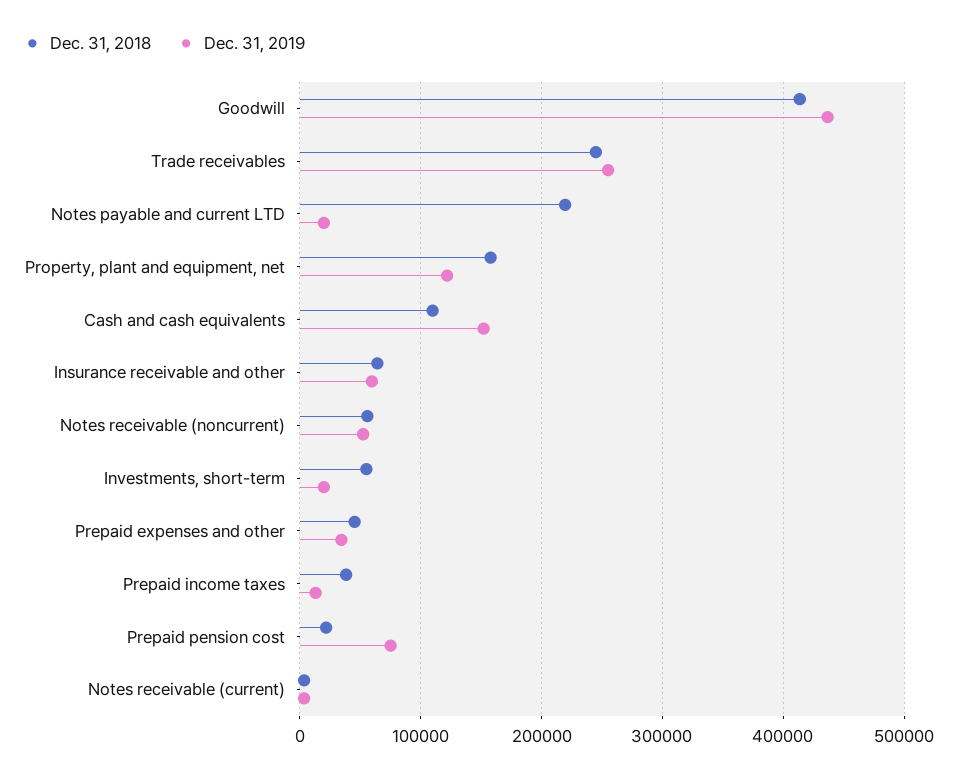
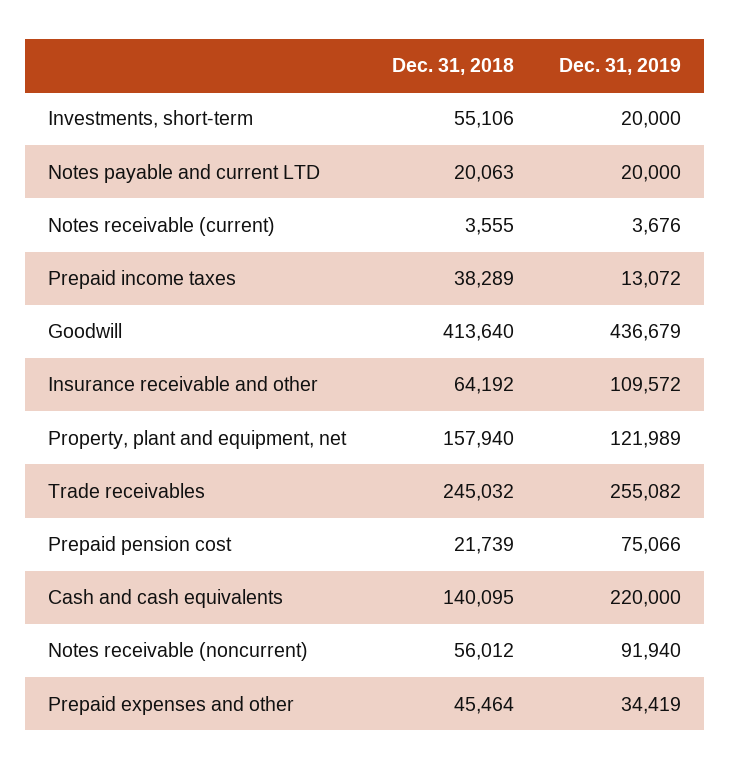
  {
    "Dec. 31, 2018": {
      "Goodwill": 413640,
      "Trade receivables": 245032,
-     "Notes payable and current LTD": 220000,
+     "Notes payable and current LTD": 20063,
      "Property, plant and equipment, net": 157940,
-     "Cash and cash equivalents": 110000,
+     "Cash and cash equivalents": 140095,
      "Insurance receivable and other": 64192,
      "Notes receivable (noncurrent)": 56012,
      "Investments, short-term": 55106,
      "Prepaid expenses and other": 45464,
      "Prepaid income taxes": 38289,
      "Prepaid pension cost": 21739,
      "Notes receivable (current)": 3555
    },
    "Dec. 31, 2019": {
      "Goodwill": 436679,
      "Trade receivables": 255082,
      "Notes payable and current LTD": 20000,
      "Property, plant and equipment, net": 121989,
-     "Cash and cash equivalents": 150000,
+     "Cash and cash equivalents": 220000,
-     "Insurance receivable and other": 60000,
+     "Insurance receivable and other": 109572,
-     "Notes receivable (noncurrent)": 50000,
+     "Notes receivable (noncurrent)": 91940,
      "Investments, short-term": 20000,
      "Prepaid expenses and other": 34419,
      "Prepaid income taxes": 13072,
      "Prepaid pension cost": 75066,
      "Notes receivable (current)": 3676
    }
  }

